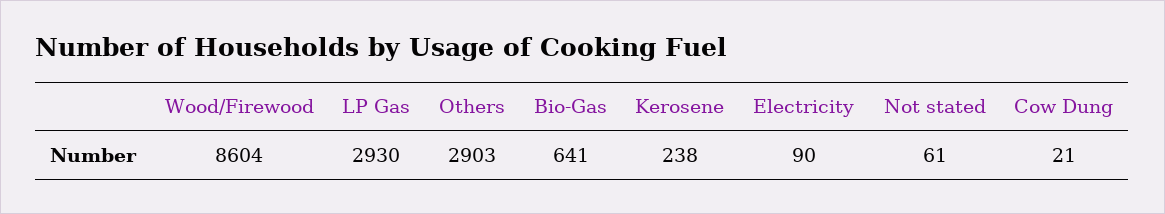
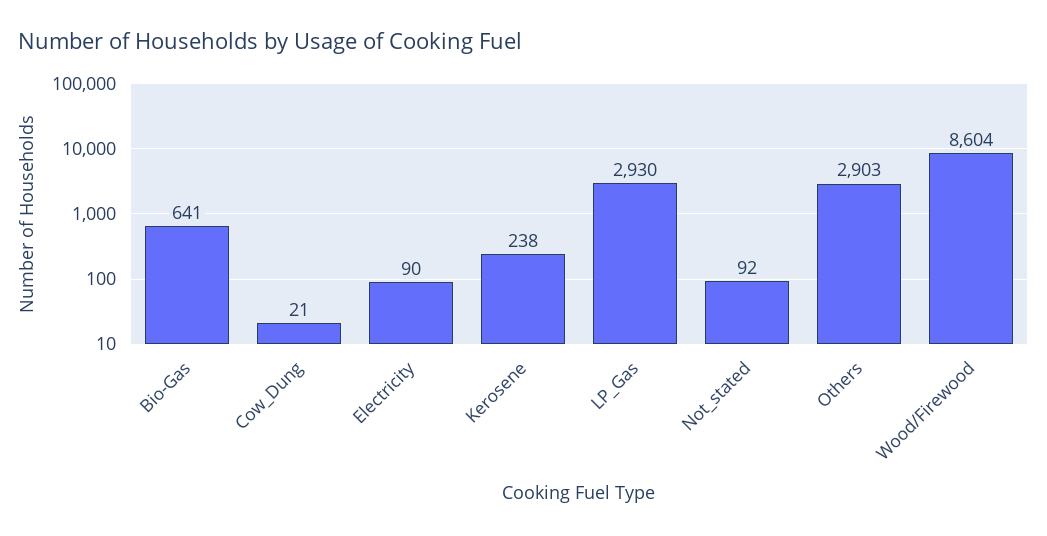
  {
    "Wood/Firewood": 8604,
    "LP Gas": 2930,
    "Others": 2903,
    "Bio-Gas": 641,
    "Kerosene": 238,
    "Electricity": 90,
-   "Not stated": 61,
+   "Not stated": 92,
    "Cow Dung": 21
  }

